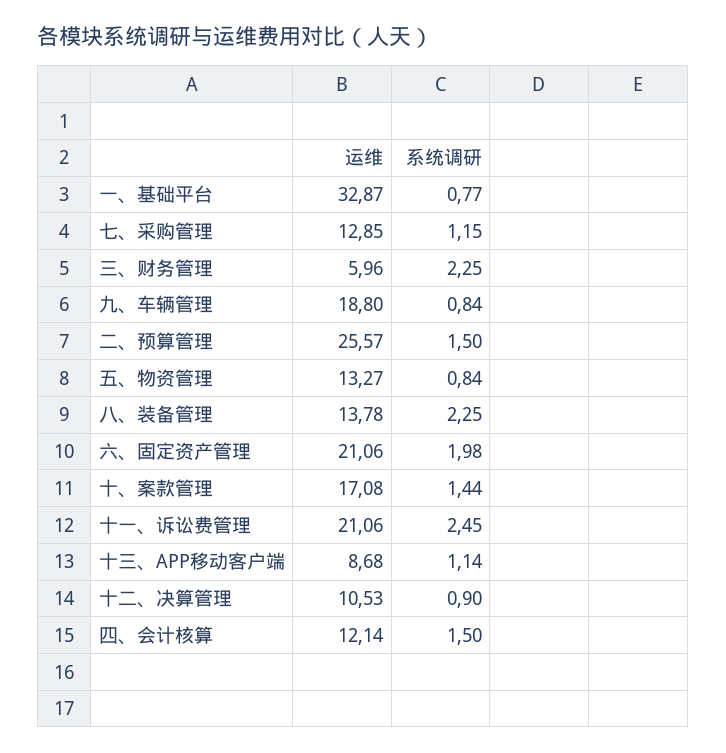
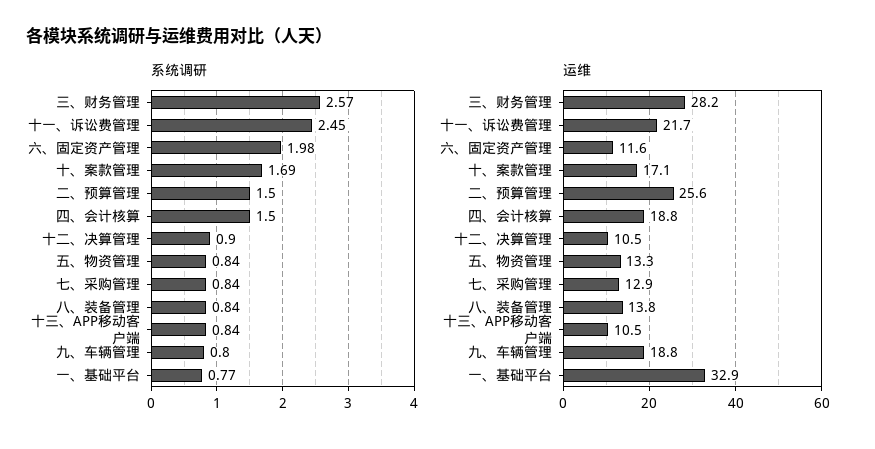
  {
    "运维": {
      "一、基础平台": 32.87,
      "七、采购管理": 12.85,
-     "三、财务管理": 5.96,
+     "三、财务管理": 28.2,
      "九、车辆管理": 18.8,
      "二、预算管理": 25.57,
      "五、物资管理": 13.27,
      "八、装备管理": 13.78,
-     "六、固定资产管理": 21.06,
+     "六、固定资产管理": 11.6,
      "十、案款管理": 17.08,
-     "十一、诉讼费管理": 21.06,
+     "十一、诉讼费管理": 21.7,
-     "十三、APP移动客户端": 8.68,
+     "十三、APP移动客户端": 10.5,
      "十二、决算管理": 10.53,
-     "四、会计核算": 12.14
+     "四、会计核算": 18.8
    },
    "系统调研": {
      "一、基础平台": 0.77,
-     "七、采购管理": 1.15,
+     "七、采购管理": 0.84,
-     "三、财务管理": 2.25,
+     "三、财务管理": 2.57,
-     "九、车辆管理": 0.84,
+     "九、车辆管理": 0.8,
      "二、预算管理": 1.5,
      "五、物资管理": 0.84,
-     "八、装备管理": 2.25,
+     "八、装备管理": 0.84,
      "六、固定资产管理": 1.98,
-     "十、案款管理": 1.44,
+     "十、案款管理": 1.69,
      "十一、诉讼费管理": 2.45,
-     "十三、APP移动客户端": 1.14,
+     "十三、APP移动客户端": 0.84,
      "十二、决算管理": 0.9,
      "四、会计核算": 1.5
    }
  }

